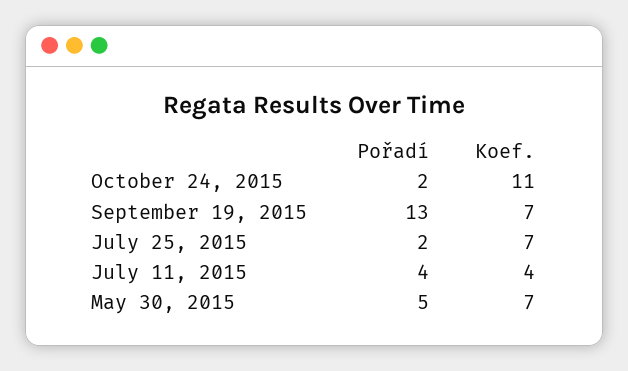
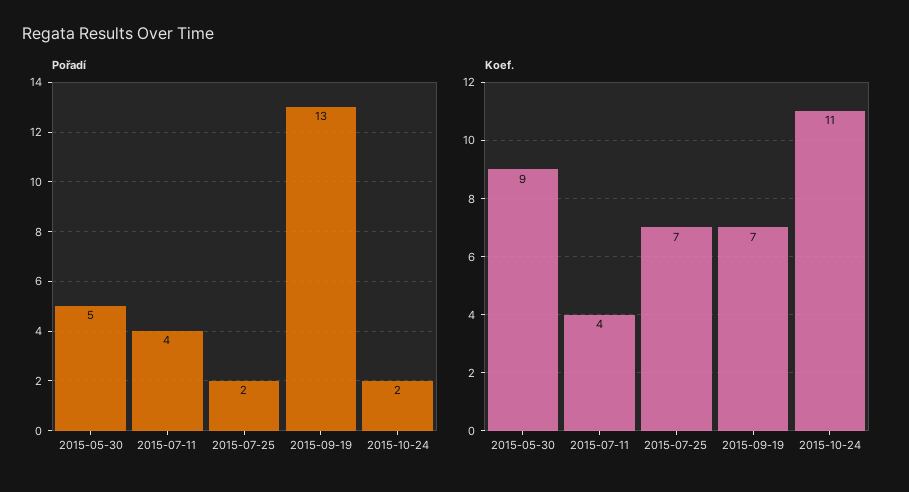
  {
    "Pořadí": {
      "October 24, 2015": 2,
      "September 19, 2015": 13,
      "July 25, 2015": 2,
      "July 11, 2015": 4,
      "May 30, 2015": 5
    },
    "Koef.": {
      "October 24, 2015": 11,
      "September 19, 2015": 7,
      "July 25, 2015": 7,
      "July 11, 2015": 4,
-     "May 30, 2015": 7
+     "May 30, 2015": 9
    }
  }

